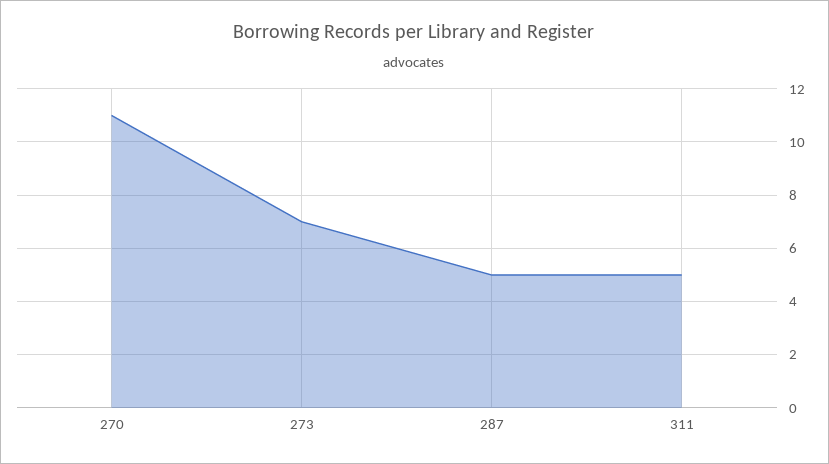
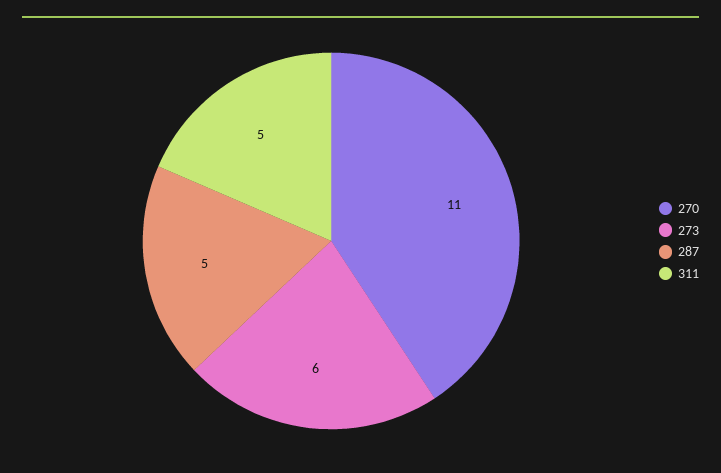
  {
    "270": 11,
-   "273": 7,
+   "273": 6,
    "287": 5,
    "311": 5
  }

